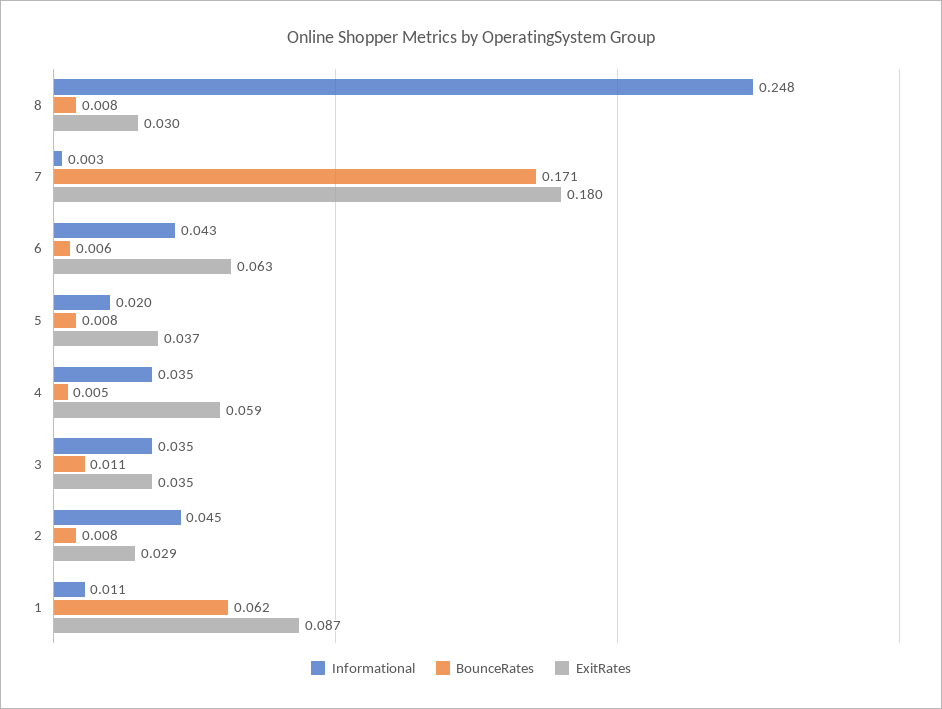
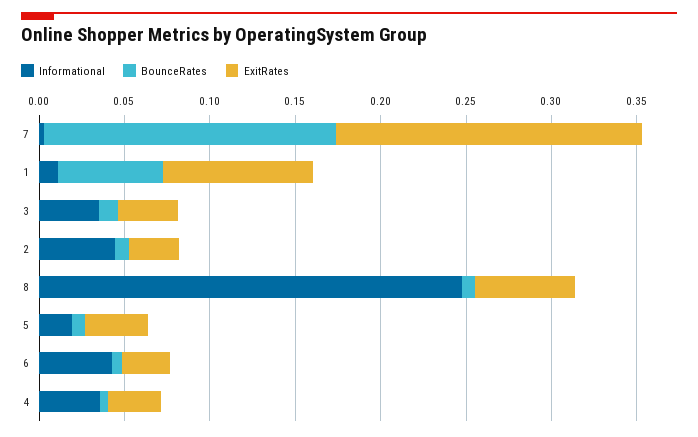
  {
    "Informational": {
      "8": 0.248,
      "7": 0.003,
      "6": 0.043,
      "5": 0.02,
      "4": 0.035,
      "3": 0.035,
      "2": 0.045,
      "1": 0.011
    },
    "BounceRates": {
      "8": 0.008,
      "7": 0.171,
      "6": 0.006,
      "5": 0.008,
      "4": 0.005,
      "3": 0.011,
      "2": 0.008,
      "1": 0.062
    },
    "ExitRates": {
-     "8": 0.03,
+     "8": 0.06,
      "7": 0.18,
-     "6": 0.063,
+     "6": 0.03,
      "5": 0.037,
-     "4": 0.059,
+     "4": 0.03,
      "3": 0.035,
      "2": 0.029,
      "1": 0.087
    }
  }

